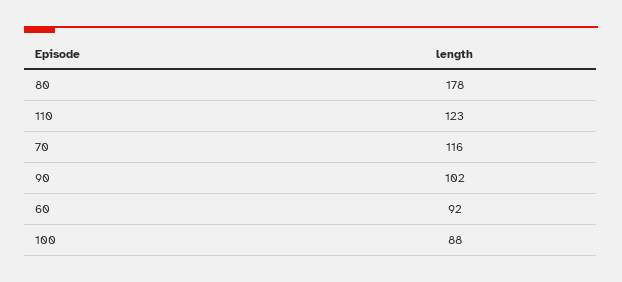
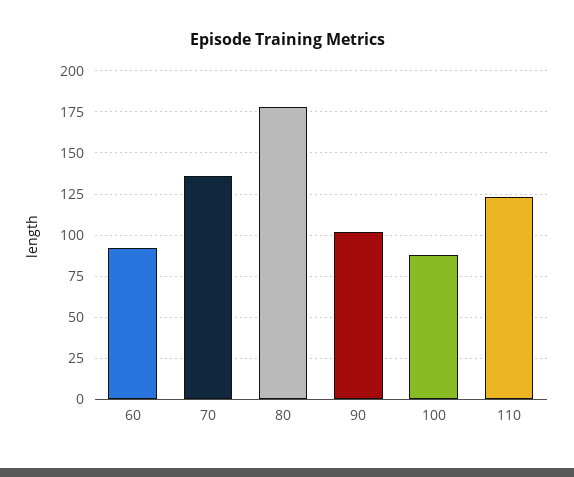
  {
    "80": 178,
    "110": 123,
-   "70": 116,
+   "70": 135,
    "90": 102,
    "60": 92,
    "100": 88
  }

